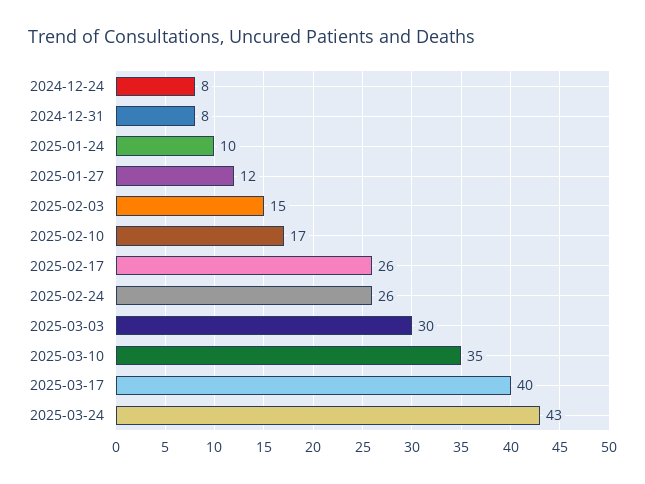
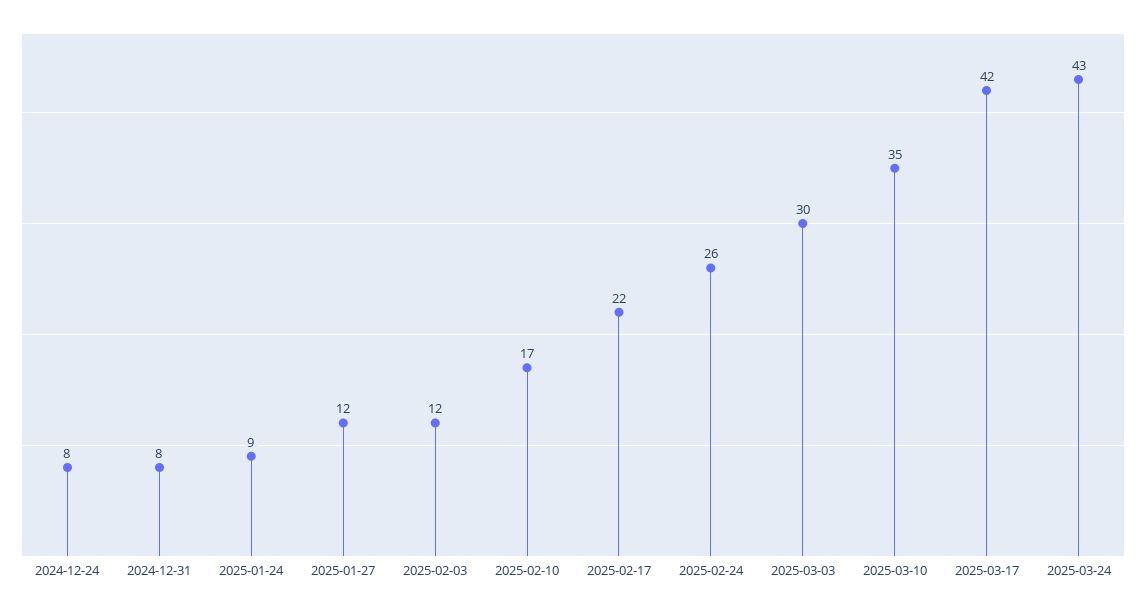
  {
    "2024-12-24": 8,
    "2024-12-31": 8,
-   "2025-01-24": 10,
+   "2025-01-24": 9,
    "2025-01-27": 12,
-   "2025-02-03": 15,
+   "2025-02-03": 12,
    "2025-02-10": 17,
-   "2025-02-17": 26,
+   "2025-02-17": 22,
    "2025-02-24": 26,
    "2025-03-03": 30,
    "2025-03-10": 35,
-   "2025-03-17": 40,
+   "2025-03-17": 42,
    "2025-03-24": 43
  }

